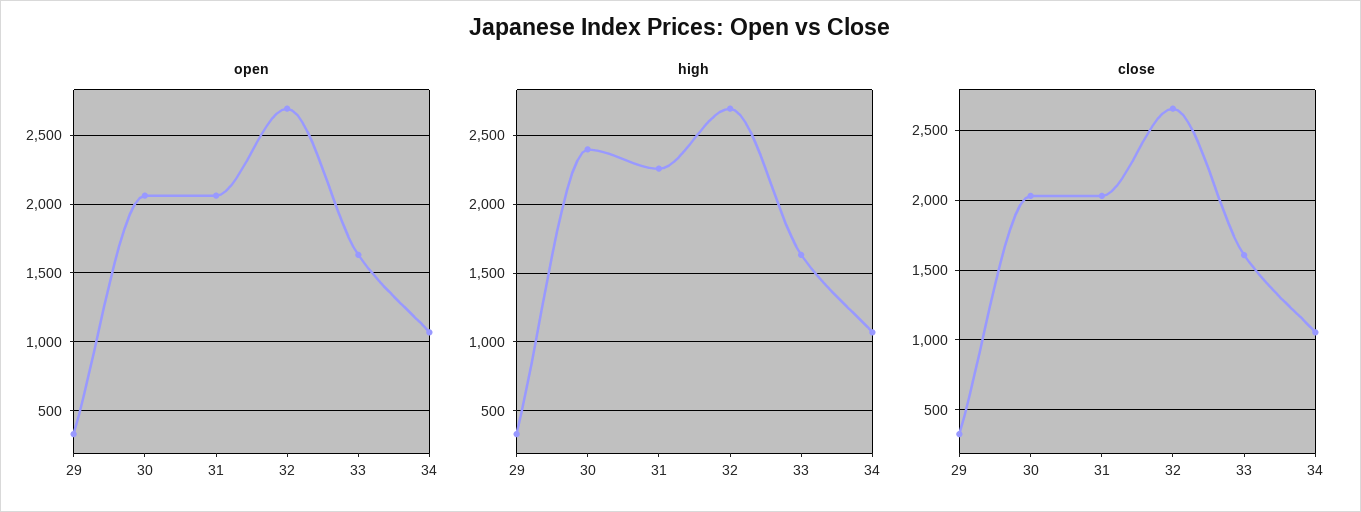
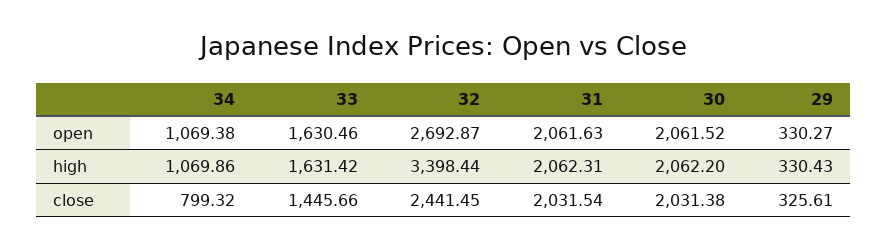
  {
    "open": {
      "29": 330.27,
      "30": 2061.52,
      "31": 2061.63,
      "32": 2692.87,
      "33": 1630.46,
      "34": 1069.38
    },
    "high": {
      "29": 330.43,
-     "30": 2400,
+     "30": 2062.2,
-     "31": 2250,
+     "31": 2062.31,
-     "32": 2700,
+     "32": 3398.44,
      "33": 1631.42,
      "34": 1069.86
    },
    "close": {
      "29": 325.61,
      "30": 2031.38,
      "31": 2031.54,
-     "32": 2650,
+     "32": 2441.45,
-     "33": 1600,
+     "33": 1445.66,
-     "34": 1050
+     "34": 799.32
    }
  }

